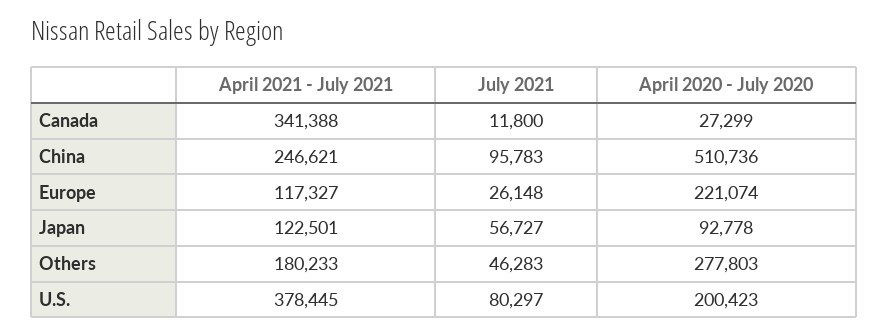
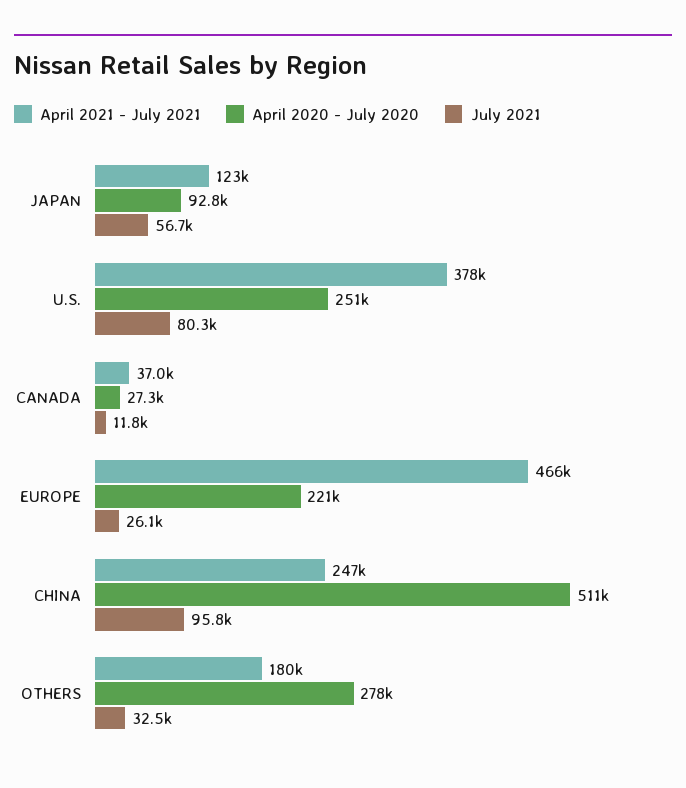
  {
    "April 2021 - July 2021": {
-     "Canada": 341388,
+     "Canada": 37000,
      "China": 246621,
-     "Europe": 117327,
+     "Europe": 466000,
      "Japan": 122501,
      "Others": 180233,
      "U.S.": 378445
    },
    "July 2021": {
      "Canada": 11800,
      "China": 95783,
      "Europe": 26148,
      "Japan": 56727,
-     "Others": 46283,
+     "Others": 32500,
      "U.S.": 80297
    },
    "April 2020 - July 2020": {
      "Canada": 27299,
      "China": 510736,
      "Europe": 221074,
      "Japan": 92778,
      "Others": 277803,
-     "U.S.": 200423
+     "U.S.": 251000
    }
  }

